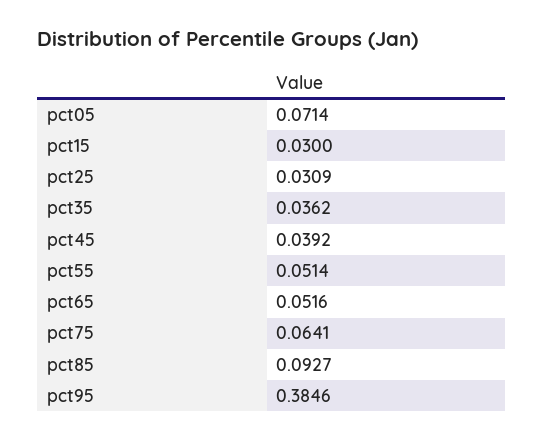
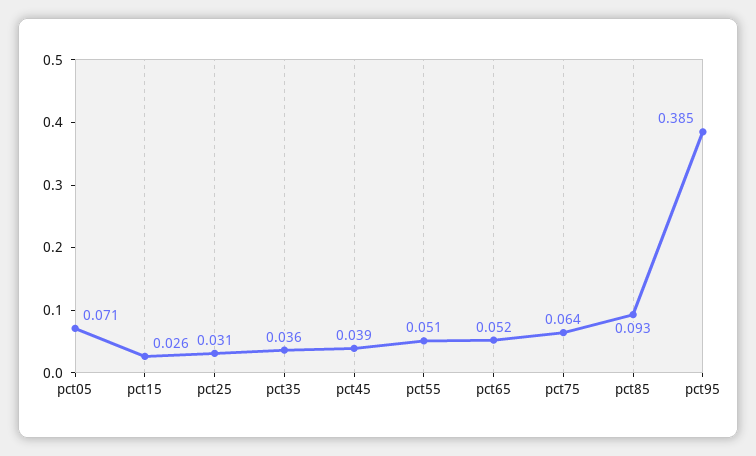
  {
    "pct05": 0.0714,
-   "pct15": 0.03,
+   "pct15": 0.026,
    "pct25": 0.0309,
    "pct35": 0.0362,
    "pct45": 0.0392,
    "pct55": 0.0514,
    "pct65": 0.0516,
    "pct75": 0.0641,
    "pct85": 0.0927,
    "pct95": 0.3846
  }

